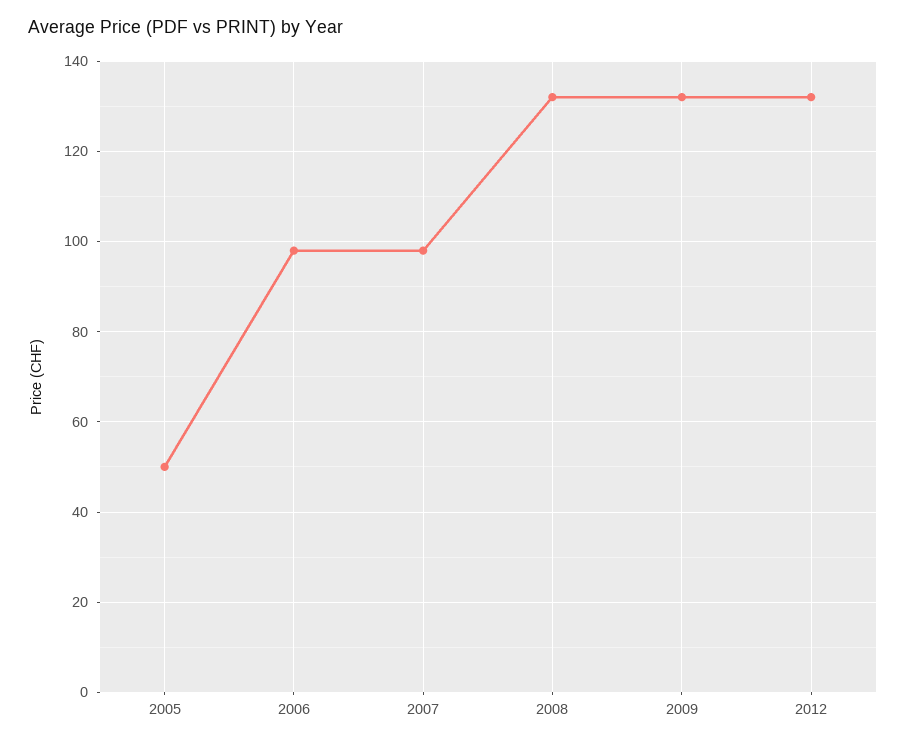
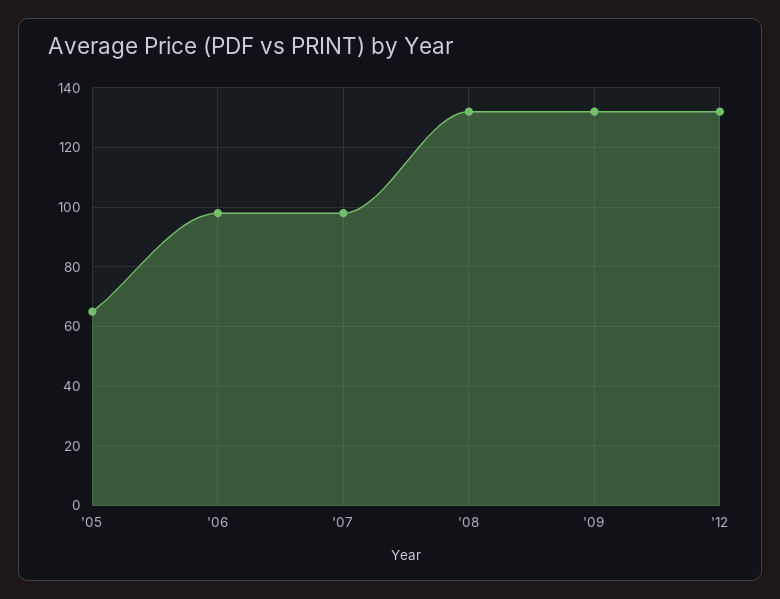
  {
-   "2005": 50,
+   "2005": 65,
    "2006": 100,
    "2007": 100,
    "2008": 130,
    "2009": 130,
    "2012": 130
  }

